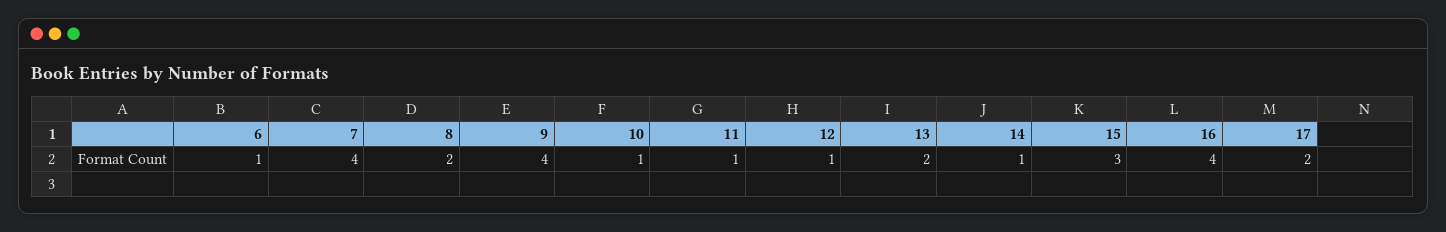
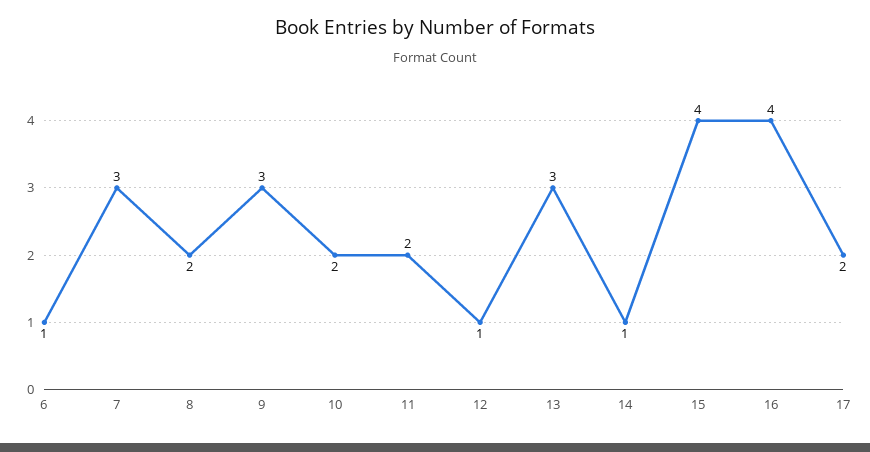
  {
    "6": 1,
-   "7": 4,
+   "7": 3,
    "8": 2,
-   "9": 4,
+   "9": 3,
-   "10": 1,
+   "10": 2,
-   "11": 1,
+   "11": 2,
    "12": 1,
-   "13": 2,
+   "13": 3,
    "14": 1,
-   "15": 3,
+   "15": 4,
    "16": 4,
    "17": 2
  }

